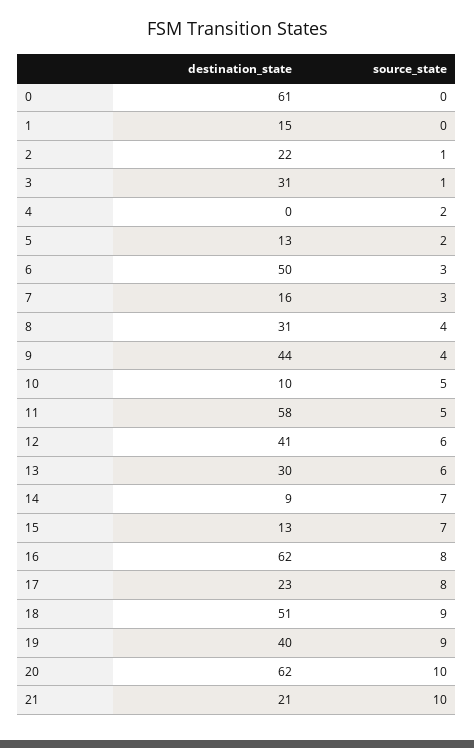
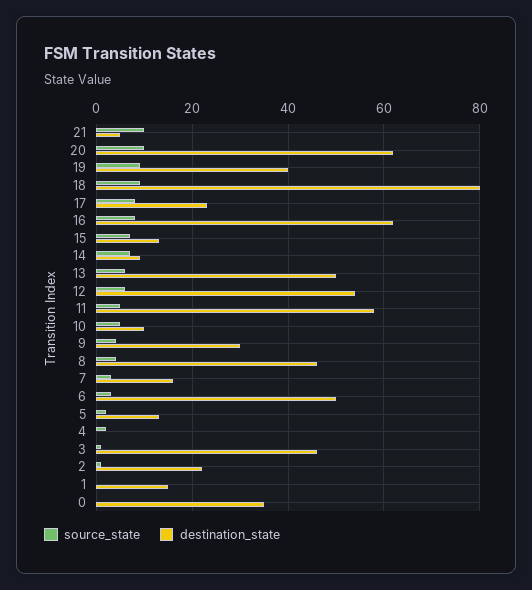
  {
    "destination_state": {
-     "0": 61,
+     "0": 35,
      "1": 15,
      "2": 22,
-     "3": 31,
+     "3": 45,
      "4": 0,
      "5": 13,
      "6": 50,
      "7": 16,
-     "8": 31,
+     "8": 45,
-     "9": 44,
+     "9": 30,
      "10": 10,
      "11": 58,
-     "12": 41,
+     "12": 55,
-     "13": 30,
+     "13": 50,
      "14": 9,
      "15": 13,
      "16": 62,
      "17": 23,
-     "18": 51,
+     "18": 80,
      "19": 40,
      "20": 62,
-     "21": 21
+     "21": 5
    },
    "source_state": {
      "0": 0,
      "1": 0,
      "2": 1,
      "3": 1,
      "4": 2,
      "5": 2,
      "6": 3,
      "7": 3,
      "8": 4,
      "9": 4,
      "10": 5,
      "11": 5,
      "12": 6,
      "13": 6,
      "14": 7,
      "15": 7,
      "16": 8,
      "17": 8,
      "18": 9,
      "19": 9,
      "20": 10,
      "21": 10
    }
  }

